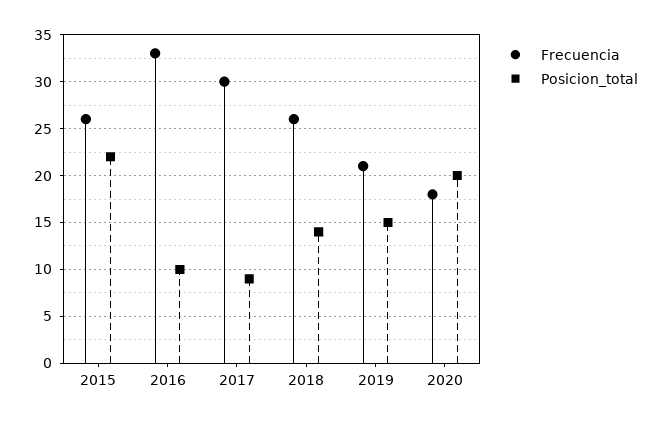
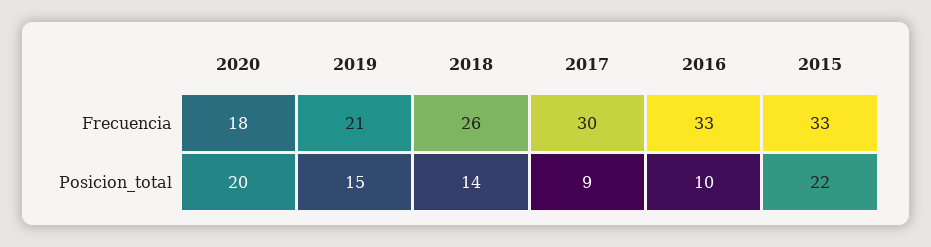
  {
    "Frecuencia": {
-     "2015": 26,
+     "2015": 33,
      "2016": 33,
      "2017": 30,
      "2018": 26,
      "2019": 21,
      "2020": 18
    },
    "Posicion_total": {
      "2015": 22,
      "2016": 10,
      "2017": 9,
      "2018": 14,
      "2019": 15,
      "2020": 20
    }
  }

